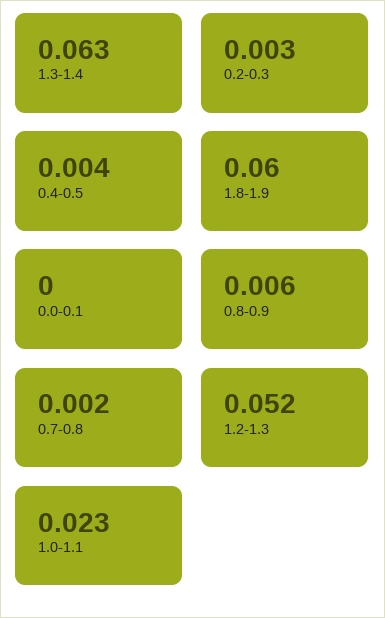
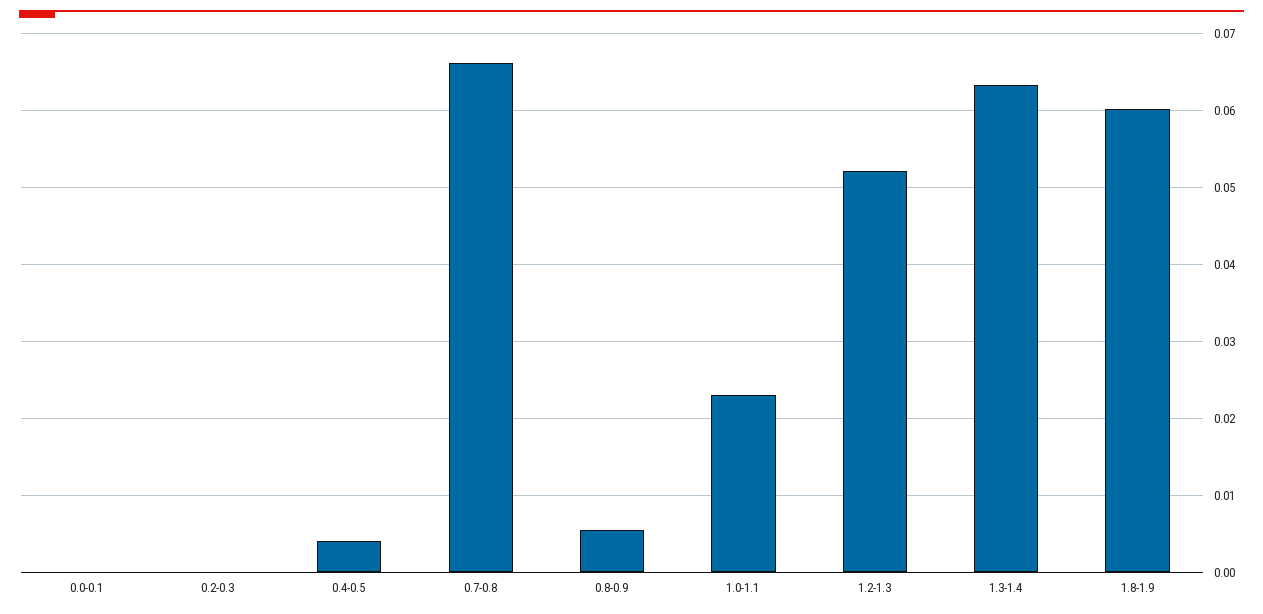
  {
    "1.3-1.4": 0.063,
-   "0.2-0.3": 0.003,
+   "0.2-0.3": 0,
    "0.4-0.5": 0.004,
    "1.8-1.9": 0.06,
    "0.0-0.1": 0,
    "0.8-0.9": 0.006,
-   "0.7-0.8": 0.002,
+   "0.7-0.8": 0.066,
    "1.2-1.3": 0.052,
    "1.0-1.1": 0.023
  }

